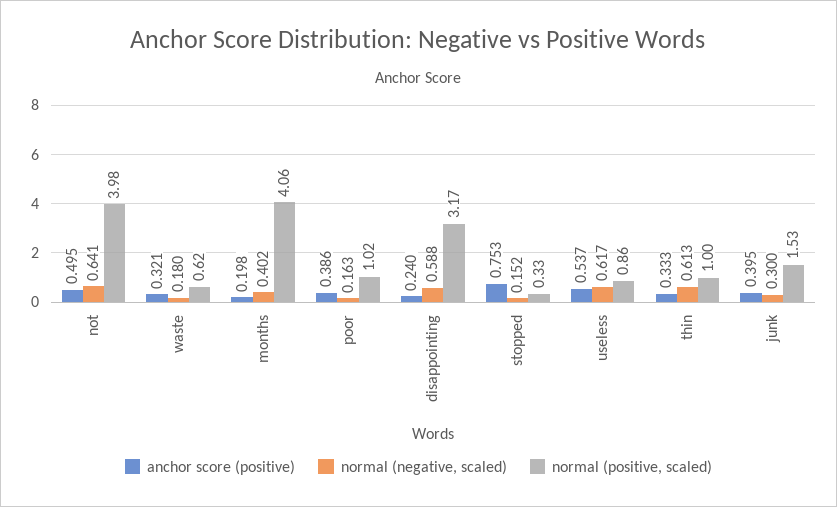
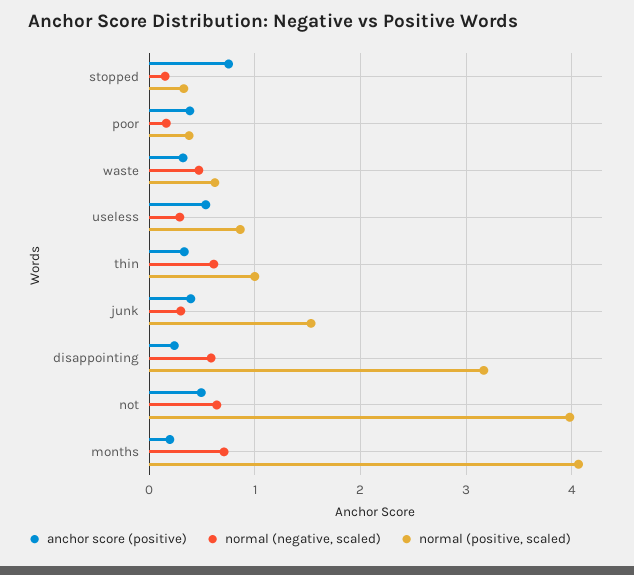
  {
    "anchor score (positive)": {
      "not": 0.495,
      "waste": 0.321,
      "months": 0.198,
      "poor": 0.386,
      "disappointing": 0.24,
      "stopped": 0.753,
      "useless": 0.537,
      "thin": 0.333,
      "junk": 0.395
    },
    "normal (negative, scaled)": {
      "not": 0.641,
-     "waste": 0.18,
+     "waste": 0.5,
-     "months": 0.402,
+     "months": 0.7,
      "poor": 0.163,
      "disappointing": 0.588,
      "stopped": 0.152,
-     "useless": 0.617,
+     "useless": 0.3,
      "thin": 0.613,
      "junk": 0.3
    },
    "normal (positive, scaled)": {
      "not": 3.98,
      "waste": 0.62,
      "months": 4.06,
-     "poor": 1.02,
+     "poor": 0.4,
      "disappointing": 3.17,
      "stopped": 0.33,
      "useless": 0.86,
      "thin": 1,
      "junk": 1.53
    }
  }

